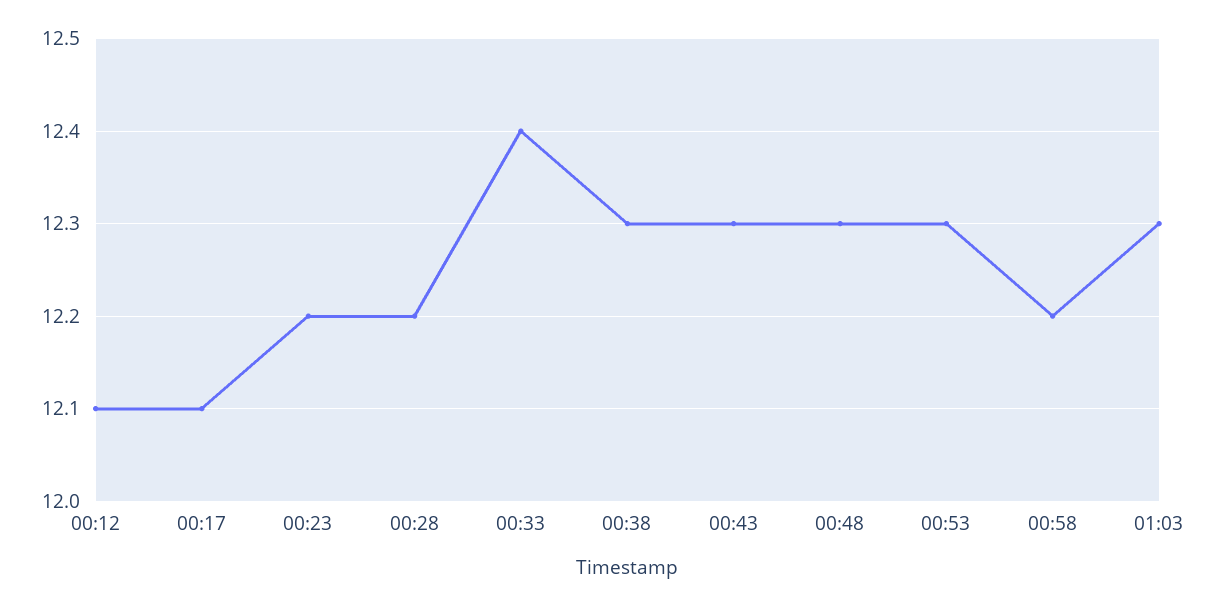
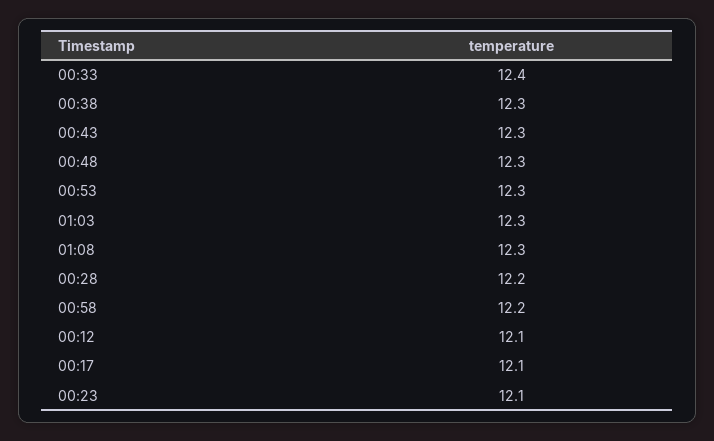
  {
    "00:12": 12.1,
    "00:17": 12.1,
-   "00:23": 12.2,
+   "00:23": 12.1,
    "00:28": 12.2,
    "00:33": 12.4,
    "00:38": 12.3,
    "00:43": 12.3,
    "00:48": 12.3,
    "00:53": 12.3,
    "00:58": 12.2,
-   "01:03": 12.3
+   "01:03": 12.3,
+   "01:08": 12.3
  }

